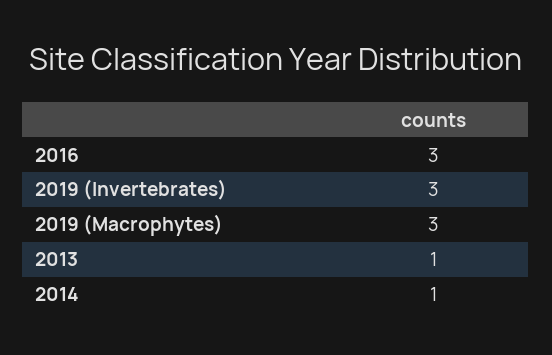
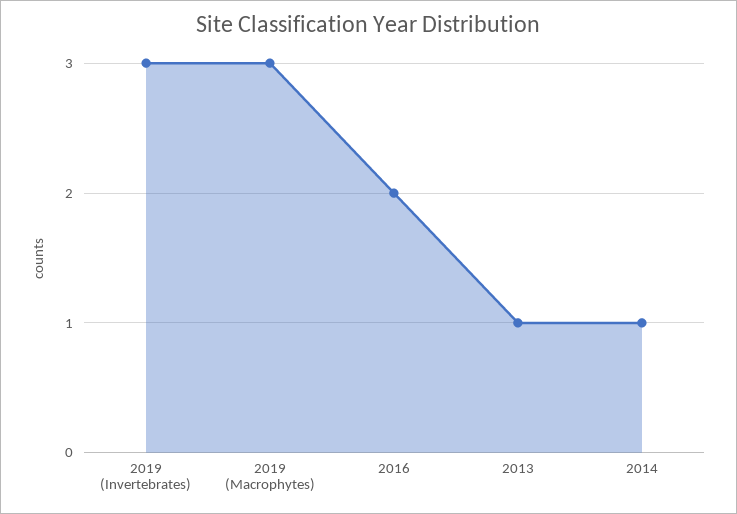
  {
-   "2016": 3,
+   "2016": 2,
    "2019 (Invertebrates)": 3,
    "2019 (Macrophytes)": 3,
    "2013": 1,
    "2014": 1
  }

